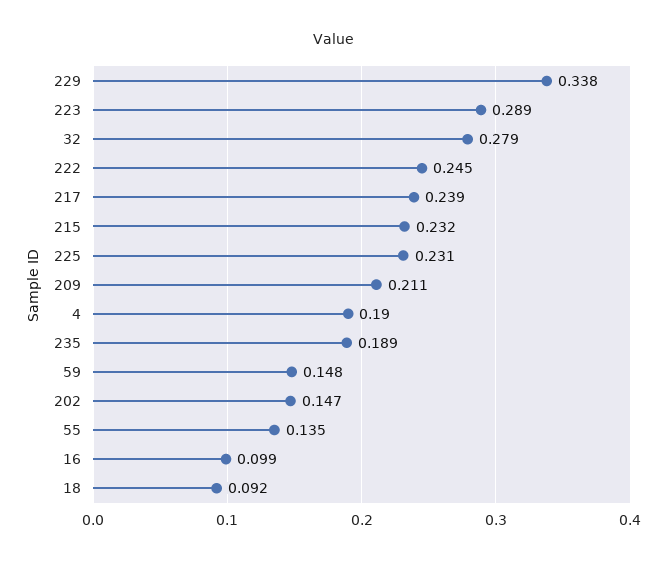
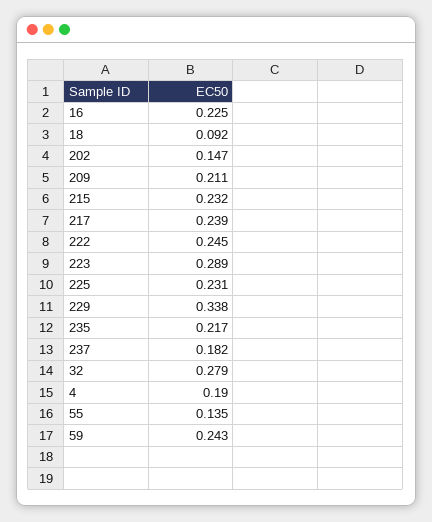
  {
    "229": 0.338,
    "223": 0.289,
    "32": 0.279,
    "222": 0.245,
    "217": 0.239,
    "215": 0.232,
    "225": 0.231,
    "209": 0.211,
    "4": 0.19,
-   "235": 0.189,
+   "235": 0.217,
-   "59": 0.148,
+   "59": 0.243,
    "202": 0.147,
    "55": 0.135,
-   "16": 0.099,
+   "16": 0.225,
-   "18": 0.092
+   "18": 0.092,
+   "237": 0.182
  }

